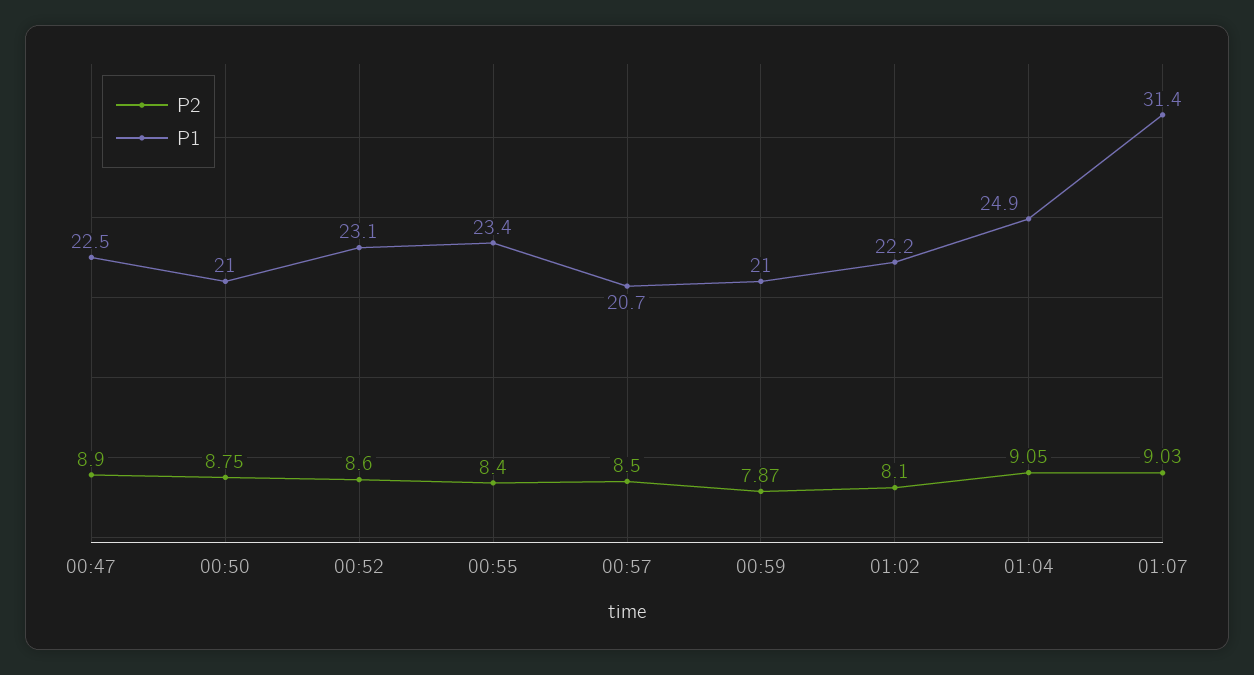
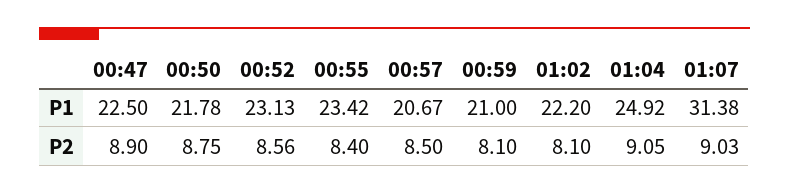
  {
    "P2": {
      "00:47": 8.9,
      "00:50": 8.75,
-     "00:52": 8.6,
+     "00:52": 8.56,
      "00:55": 8.4,
      "00:57": 8.5,
-     "00:59": 7.87,
+     "00:59": 8.1,
      "01:02": 8.1,
      "01:04": 9.05,
      "01:07": 9.03
    },
    "P1": {
      "00:47": 22.5,
-     "00:50": 21,
+     "00:50": 21.78,
      "00:52": 23.13,
      "00:55": 23.42,
      "00:57": 20.67,
      "00:59": 21,
      "01:02": 22.2,
      "01:04": 24.92,
      "01:07": 31.38
    }
  }

